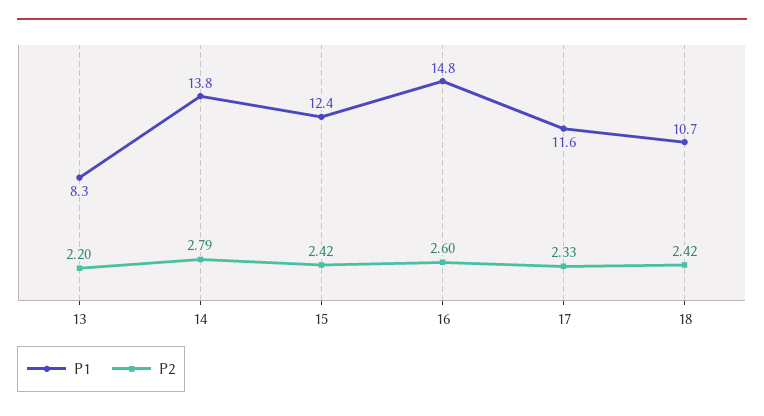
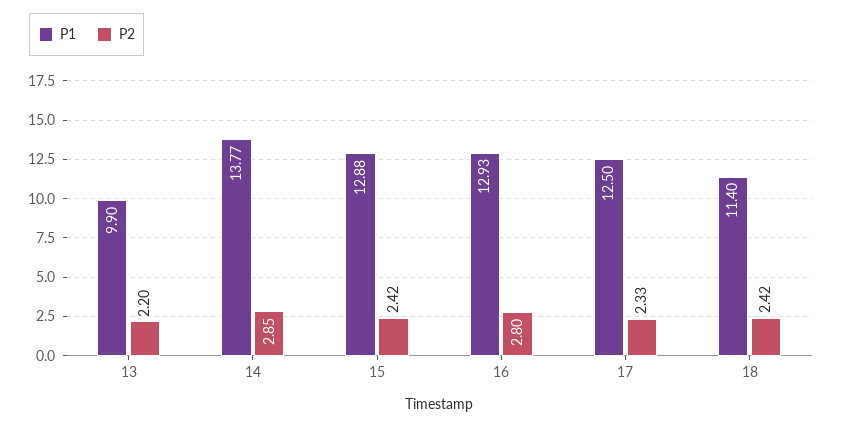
  {
    "P1": {
-     "13": 8.3,
+     "13": 9.9,
      "14": 13.77,
-     "15": 12.4,
+     "15": 12.88,
-     "16": 14.8,
+     "16": 12.93,
-     "17": 11.6,
+     "17": 12.5,
-     "18": 10.7
+     "18": 11.4
    },
    "P2": {
      "13": 2.2,
-     "14": 2.79,
+     "14": 2.85,
      "15": 2.42,
-     "16": 2.6,
+     "16": 2.8,
      "17": 2.33,
      "18": 2.42
    }
  }

